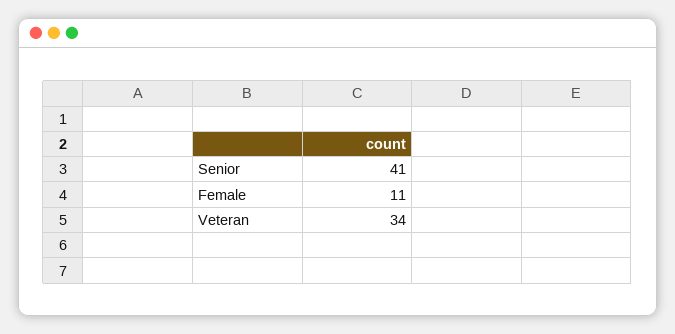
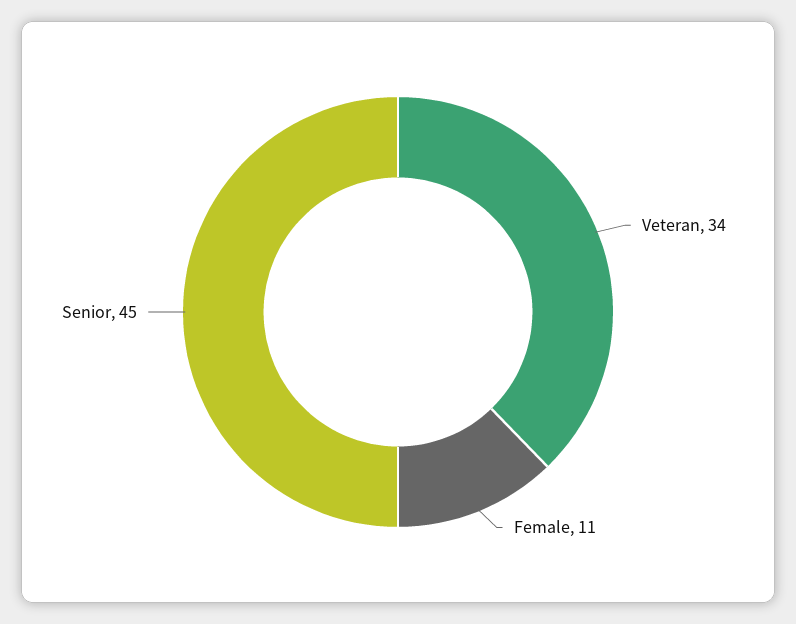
  {
-   "Senior": 41,
+   "Senior": 45,
    "Female": 11,
    "Veteran": 34
  }

